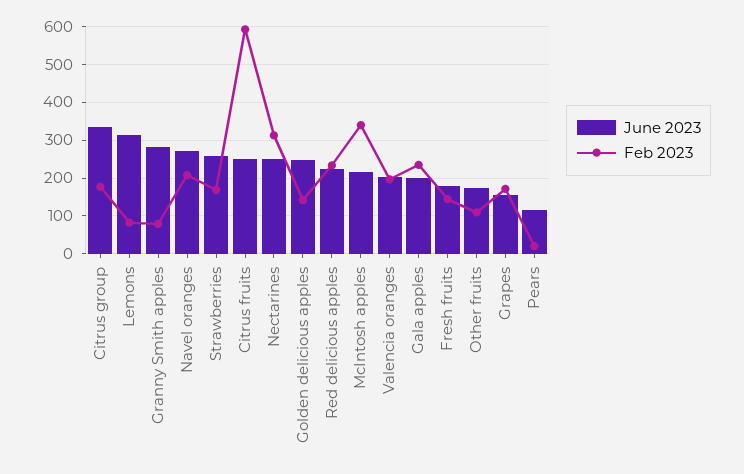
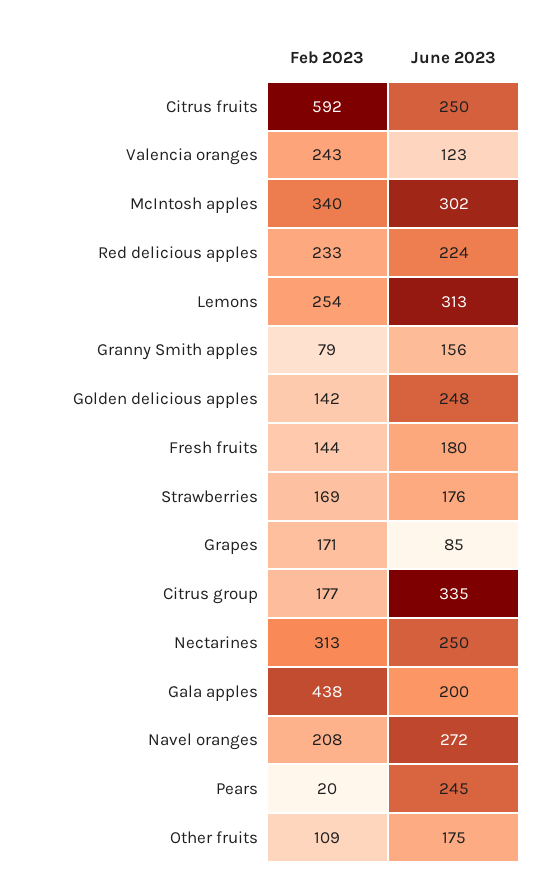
  {
    "June 2023": {
      "Citrus group": 335,
      "Lemons": 313,
-     "Granny Smith apples": 280,
+     "Granny Smith apples": 156,
      "Navel oranges": 272,
-     "Strawberries": 260,
+     "Strawberries": 176,
      "Citrus fruits": 250,
      "Nectarines": 250,
      "Golden delicious apples": 248,
      "Red delicious apples": 224,
-     "McIntosh apples": 220,
+     "McIntosh apples": 302,
-     "Valencia oranges": 200,
+     "Valencia oranges": 123,
      "Gala apples": 200,
      "Fresh fruits": 180,
      "Other fruits": 175,
-     "Grapes": 160,
+     "Grapes": 85,
-     "Pears": 120
+     "Pears": 245
    },
    "Feb 2023": {
      "Citrus group": 177,
-     "Lemons": 80,
+     "Lemons": 254,
      "Granny Smith apples": 79,
      "Navel oranges": 208,
      "Strawberries": 169,
      "Citrus fruits": 592,
      "Nectarines": 313,
      "Golden delicious apples": 142,
      "Red delicious apples": 233,
      "McIntosh apples": 340,
-     "Valencia oranges": 200,
+     "Valencia oranges": 243,
-     "Gala apples": 240,
+     "Gala apples": 438,
      "Fresh fruits": 144,
      "Other fruits": 109,
      "Grapes": 171,
      "Pears": 20
    }
  }

